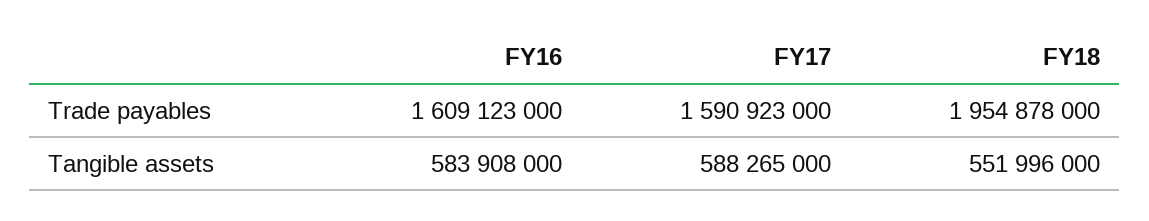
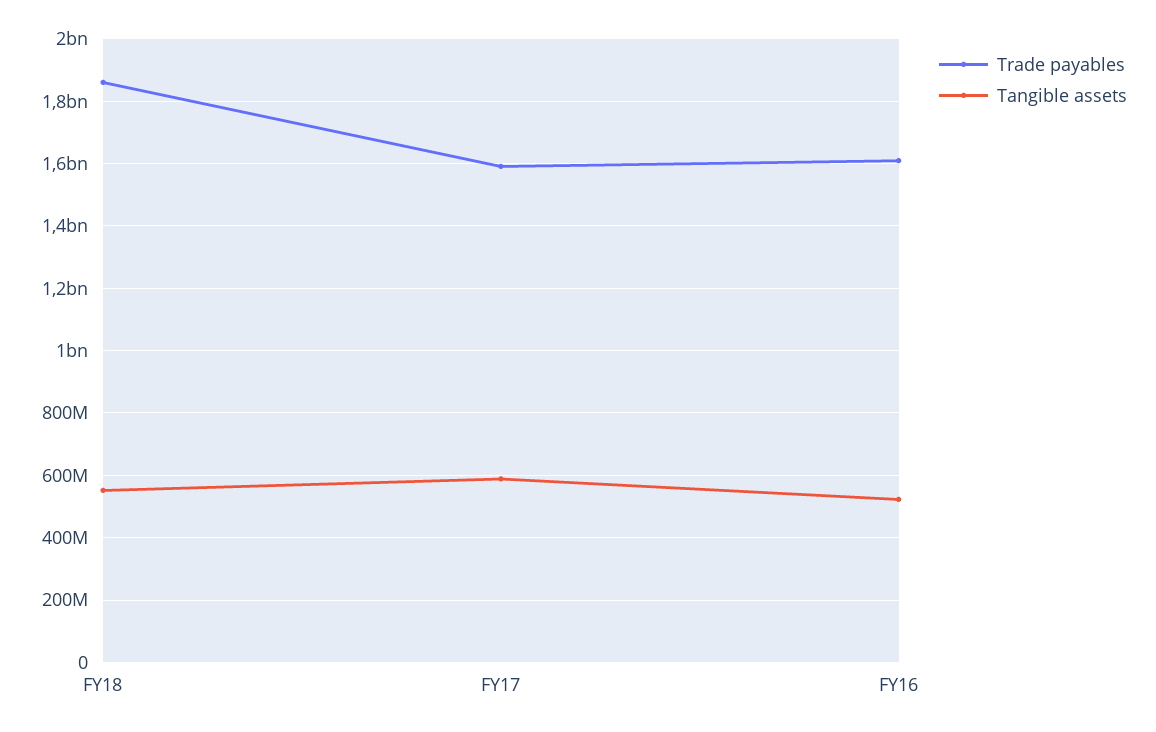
  {
    "Trade payables": {
      "FY16": 1609123000,
      "FY17": 1590923000,
-     "FY18": 1954878000
+     "FY18": 1860000000
    },
    "Tangible assets": {
-     "FY16": 583908000,
+     "FY16": 520000000,
      "FY17": 588265000,
      "FY18": 551996000
    }
  }

